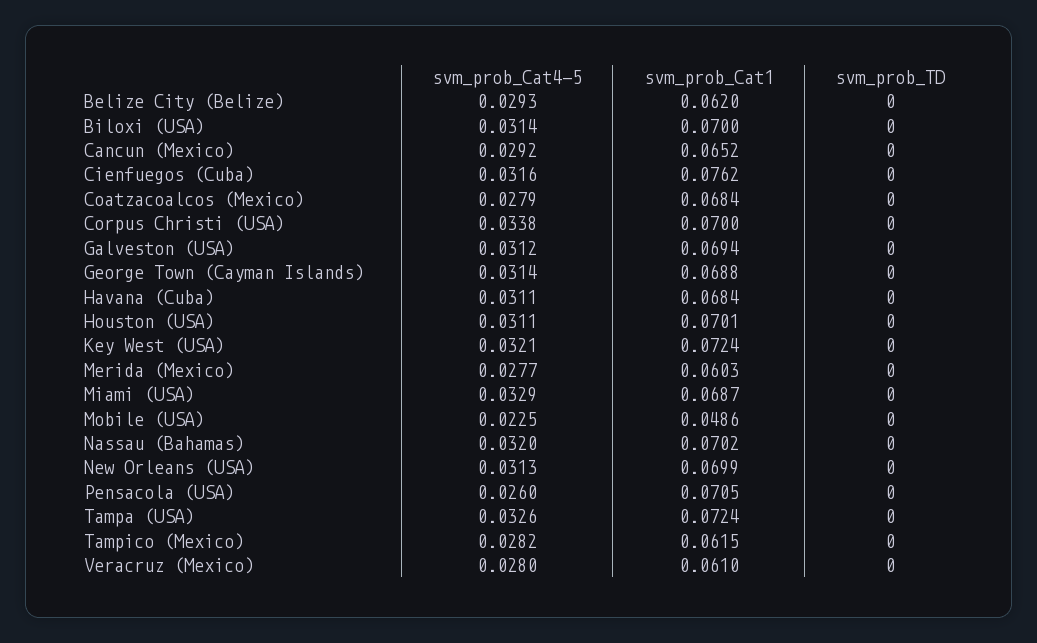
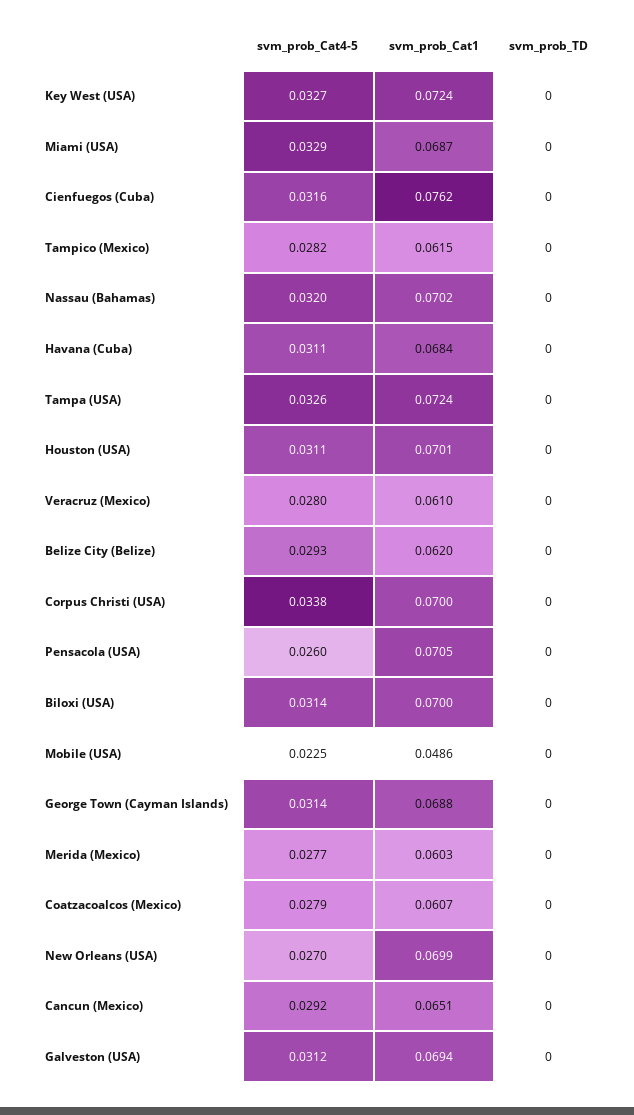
  {
    "svm_prob_Cat4-5": {
      "Belize City (Belize)": 0.0293,
      "Biloxi (USA)": 0.0314,
      "Cancun (Mexico)": 0.0292,
      "Cienfuegos (Cuba)": 0.0316,
      "Coatzacoalcos (Mexico)": 0.0279,
      "Corpus Christi (USA)": 0.0338,
      "Galveston (USA)": 0.0312,
      "George Town (Cayman Islands)": 0.0314,
      "Havana (Cuba)": 0.0311,
      "Houston (USA)": 0.0311,
-     "Key West (USA)": 0.0321,
+     "Key West (USA)": 0.0327,
      "Merida (Mexico)": 0.0277,
      "Miami (USA)": 0.0329,
      "Mobile (USA)": 0.0225,
      "Nassau (Bahamas)": 0.032,
-     "New Orleans (USA)": 0.0313,
+     "New Orleans (USA)": 0.027,
      "Pensacola (USA)": 0.026,
      "Tampa (USA)": 0.0326,
      "Tampico (Mexico)": 0.0282,
      "Veracruz (Mexico)": 0.028
    },
    "svm_prob_Cat1": {
      "Belize City (Belize)": 0.062,
      "Biloxi (USA)": 0.07,
-     "Cancun (Mexico)": 0.0652,
+     "Cancun (Mexico)": 0.0651,
      "Cienfuegos (Cuba)": 0.0762,
-     "Coatzacoalcos (Mexico)": 0.0684,
+     "Coatzacoalcos (Mexico)": 0.0607,
      "Corpus Christi (USA)": 0.07,
      "Galveston (USA)": 0.0694,
      "George Town (Cayman Islands)": 0.0688,
      "Havana (Cuba)": 0.0684,
      "Houston (USA)": 0.0701,
      "Key West (USA)": 0.0724,
      "Merida (Mexico)": 0.0603,
      "Miami (USA)": 0.0687,
      "Mobile (USA)": 0.0486,
      "Nassau (Bahamas)": 0.0702,
      "New Orleans (USA)": 0.0699,
      "Pensacola (USA)": 0.0705,
      "Tampa (USA)": 0.0724,
      "Tampico (Mexico)": 0.0615,
      "Veracruz (Mexico)": 0.061
    },
    "svm_prob_TD": {
      "Belize City (Belize)": 0,
      "Biloxi (USA)": 0,
      "Cancun (Mexico)": 0,
      "Cienfuegos (Cuba)": 0,
      "Coatzacoalcos (Mexico)": 0,
      "Corpus Christi (USA)": 0,
      "Galveston (USA)": 0,
      "George Town (Cayman Islands)": 0,
      "Havana (Cuba)": 0,
      "Houston (USA)": 0,
      "Key West (USA)": 0,
      "Merida (Mexico)": 0,
      "Miami (USA)": 0,
      "Mobile (USA)": 0,
      "Nassau (Bahamas)": 0,
      "New Orleans (USA)": 0,
      "Pensacola (USA)": 0,
      "Tampa (USA)": 0,
      "Tampico (Mexico)": 0,
      "Veracruz (Mexico)": 0
    }
  }

